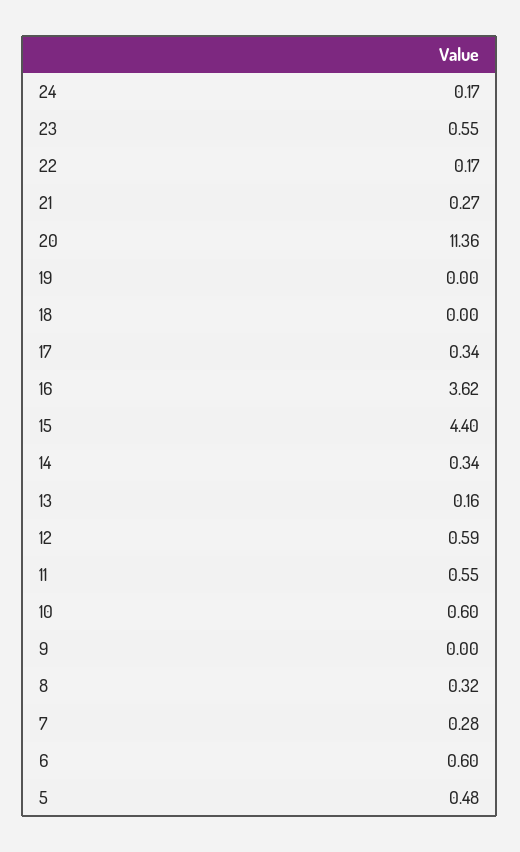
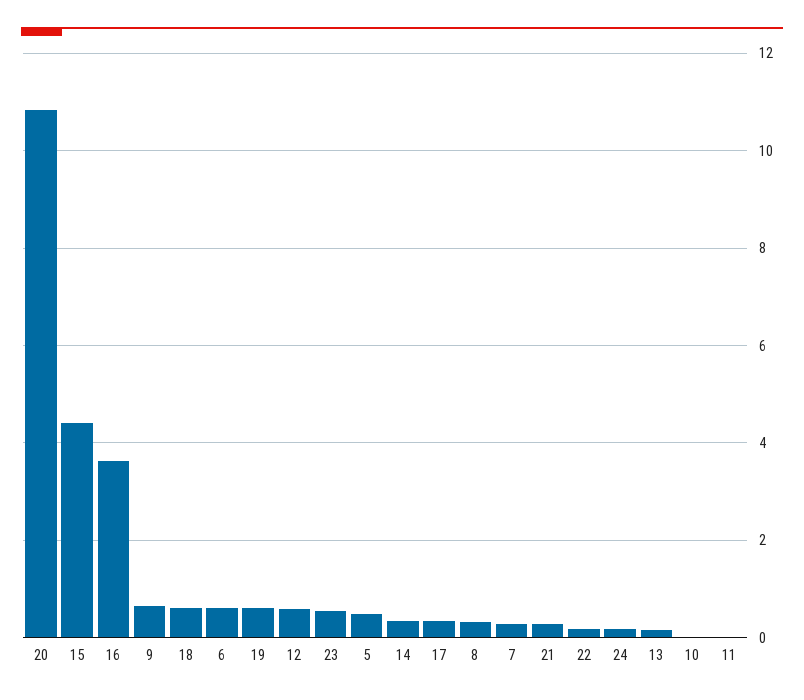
  {
    "24": 0.17,
    "23": 0.55,
    "22": 0.17,
    "21": 0.27,
-   "20": 11.36,
+   "20": 10.8,
-   "19": 0,
+   "19": 0.6,
-   "18": 0,
+   "18": 0.6,
    "17": 0.34,
    "16": 3.62,
    "15": 4.4,
    "14": 0.34,
    "13": 0.16,
    "12": 0.59,
-   "11": 0.55,
+   "11": 0,
-   "10": 0.6,
+   "10": 0,
-   "9": 0,
+   "9": 0.6,
    "8": 0.32,
    "7": 0.28,
    "6": 0.6,
    "5": 0.48
  }

